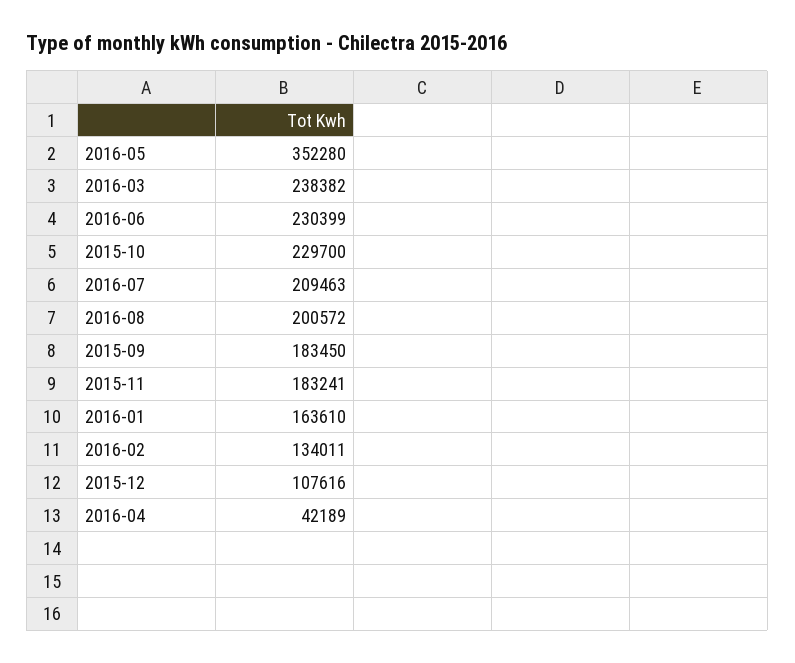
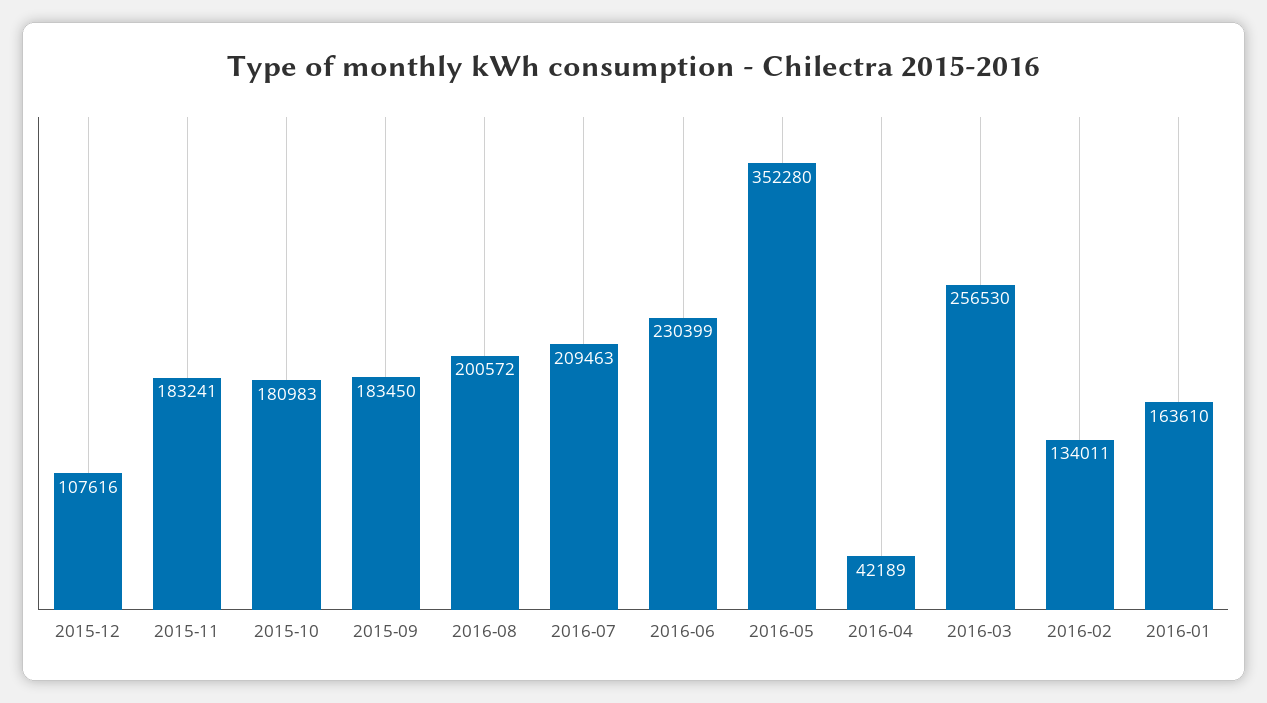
  {
    "2016-05": 352280,
-   "2016-03": 238382,
+   "2016-03": 256530,
    "2016-06": 230399,
-   "2015-10": 229700,
+   "2015-10": 180983,
    "2016-07": 209463,
    "2016-08": 200572,
    "2015-09": 183450,
    "2015-11": 183241,
    "2016-01": 163610,
    "2016-02": 134011,
    "2015-12": 107616,
    "2016-04": 42189
  }

